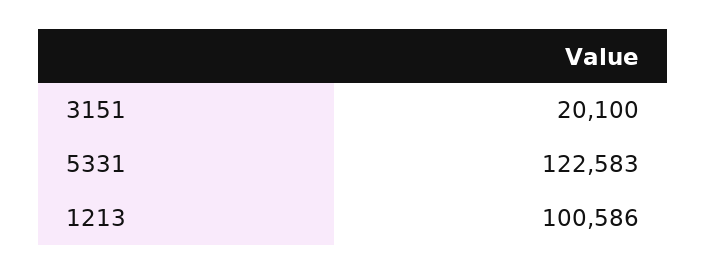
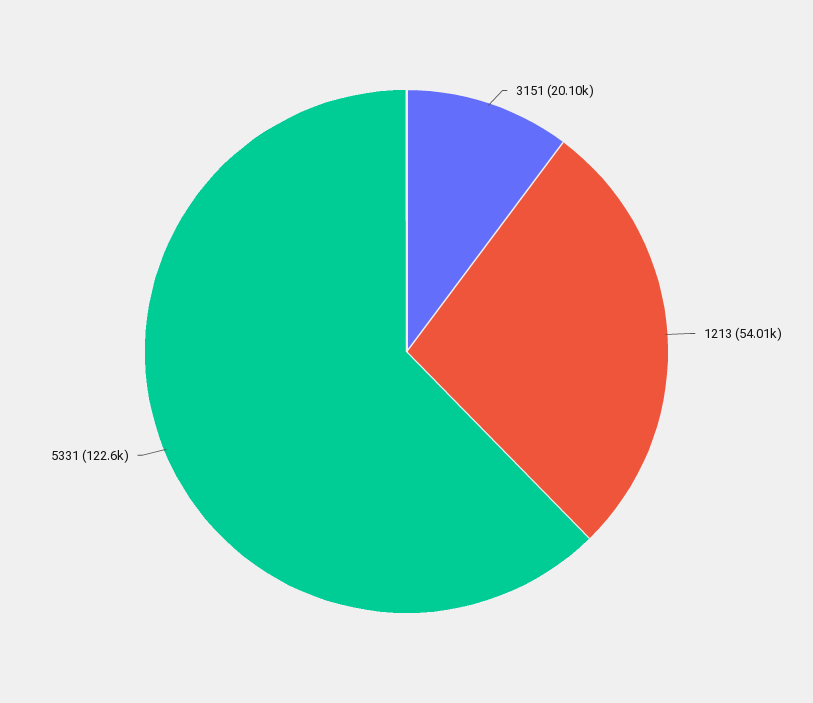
  {
    "3151": 20100,
    "5331": 122583,
-   "1213": 100586
+   "1213": 54010
  }

